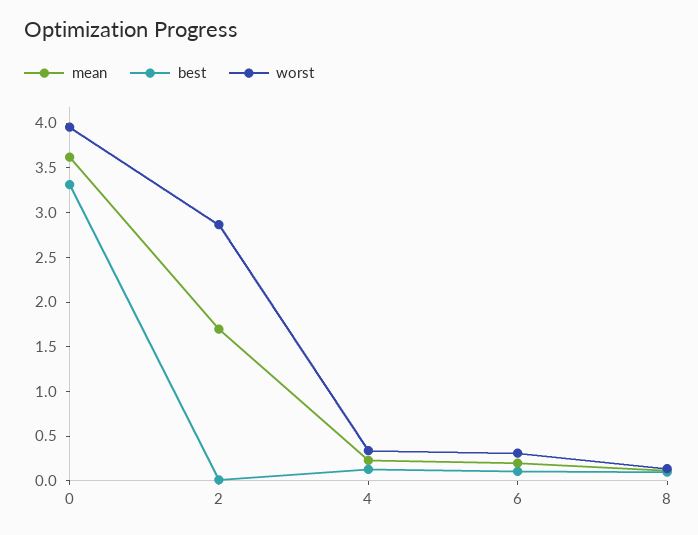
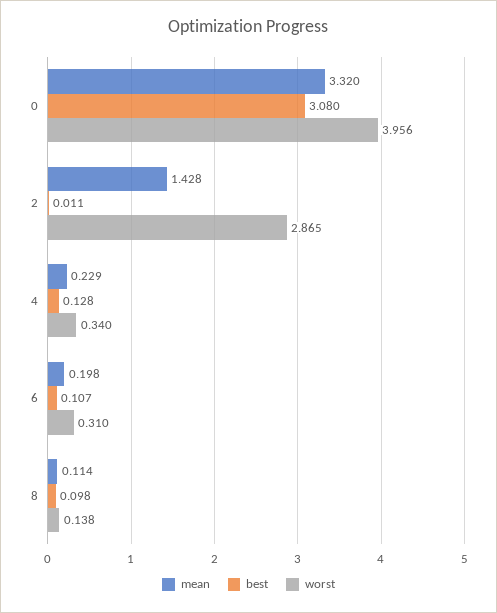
  {
    "mean": {
-     "0": 3.6,
+     "0": 3.32,
-     "2": 1.7,
+     "2": 1.428,
      "4": 0.229,
      "6": 0.198,
      "8": 0.114
    },
    "best": {
-     "0": 3.3,
+     "0": 3.08,
      "2": 0.011,
      "4": 0.128,
      "6": 0.107,
      "8": 0.098
    },
    "worst": {
      "0": 3.956,
      "2": 2.865,
      "4": 0.34,
      "6": 0.31,
      "8": 0.138
    }
  }

